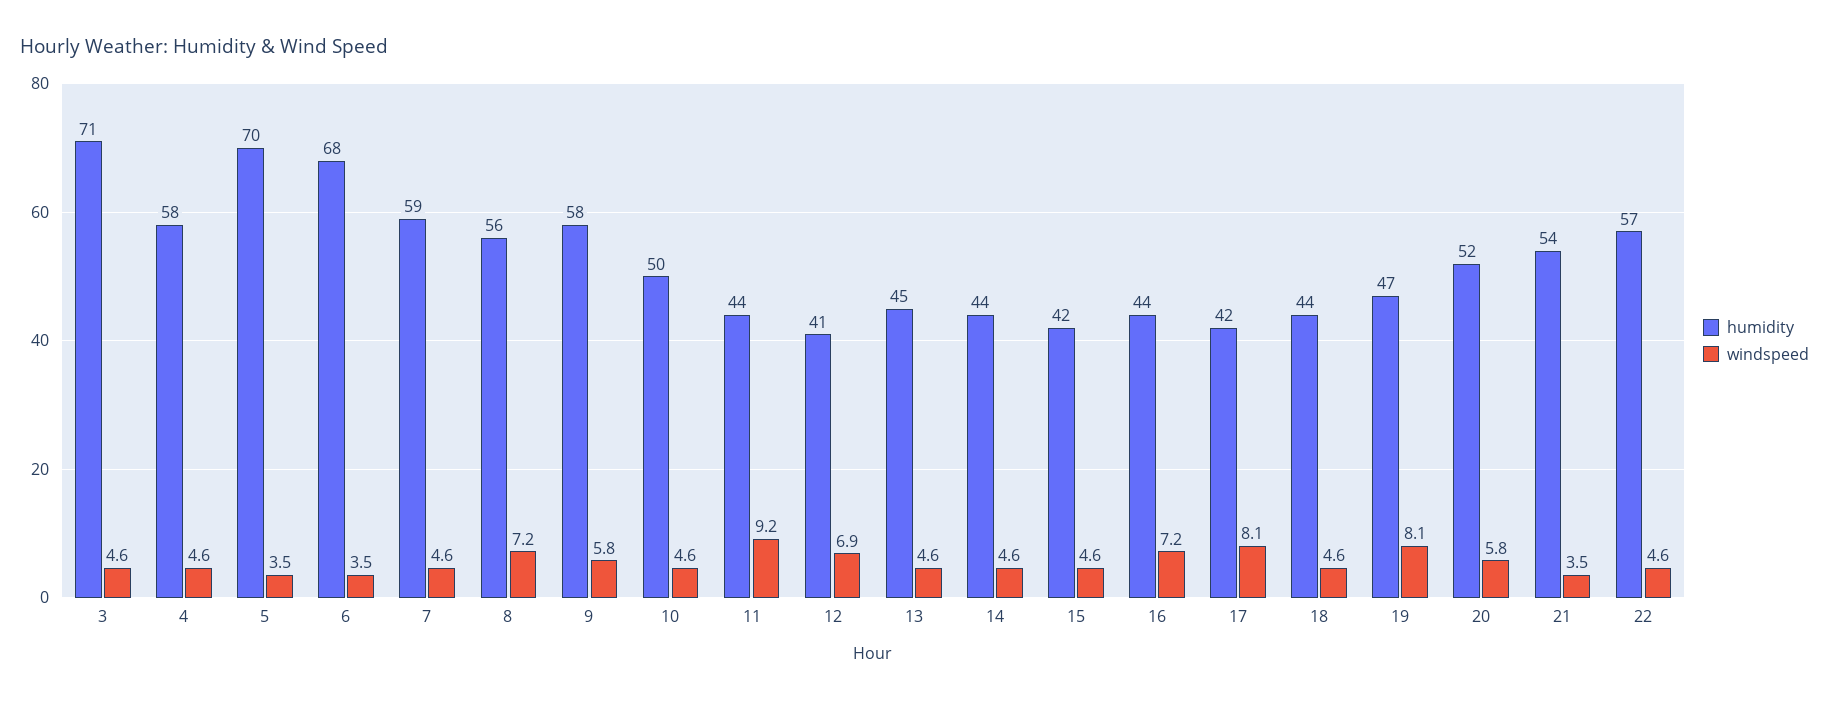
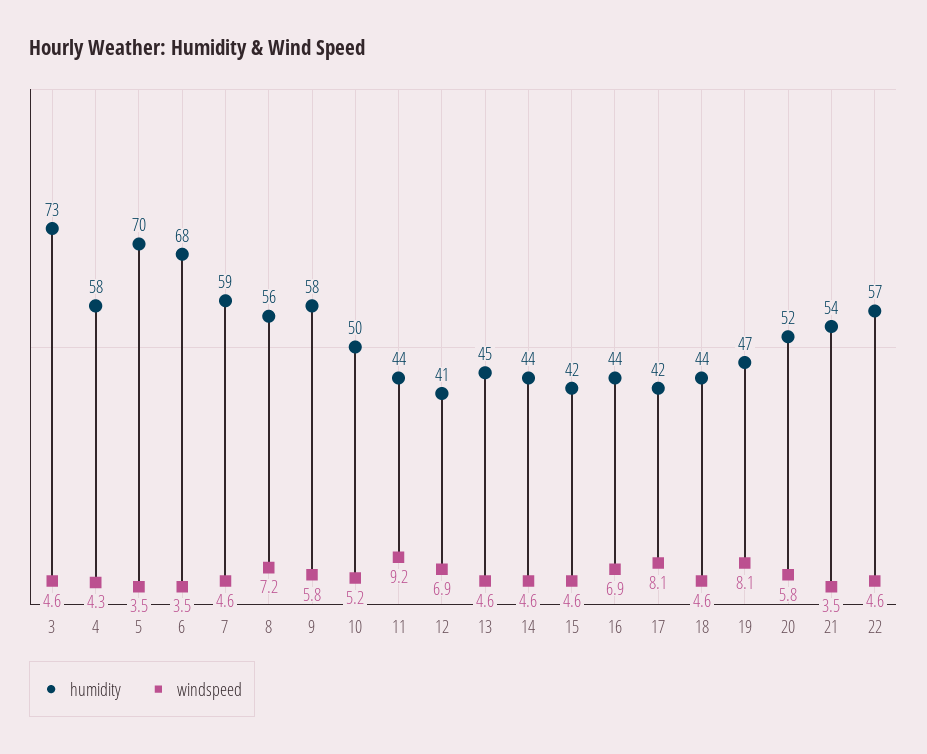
  {
    "humidity": {
-     "3": 71,
+     "3": 73,
      "4": 58,
      "5": 70,
      "6": 68,
      "7": 59,
      "8": 56,
      "9": 58,
      "10": 50,
      "11": 44,
      "12": 41,
      "13": 45,
      "14": 44,
      "15": 42,
      "16": 44,
      "17": 42,
      "18": 44,
      "19": 47,
      "20": 52,
      "21": 54,
      "22": 57
    },
    "windspeed": {
      "3": 4.6,
-     "4": 4.6,
+     "4": 4.3,
      "5": 3.5,
      "6": 3.5,
      "7": 4.6,
      "8": 7.2,
      "9": 5.8,
-     "10": 4.6,
+     "10": 5.2,
      "11": 9.2,
      "12": 6.9,
      "13": 4.6,
      "14": 4.6,
      "15": 4.6,
-     "16": 7.2,
+     "16": 6.9,
      "17": 8.1,
      "18": 4.6,
      "19": 8.1,
      "20": 5.8,
      "21": 3.5,
      "22": 4.6
    }
  }

